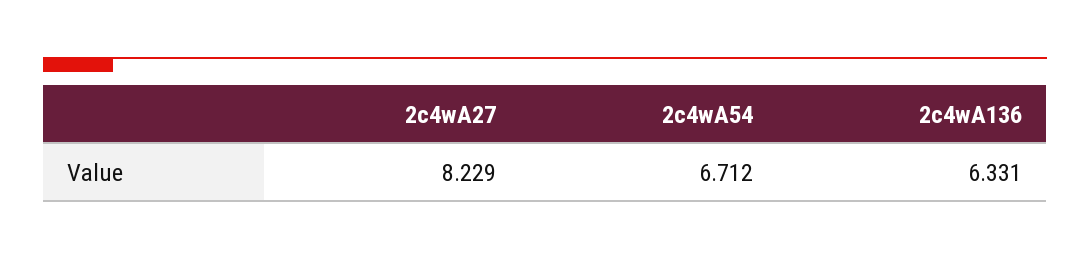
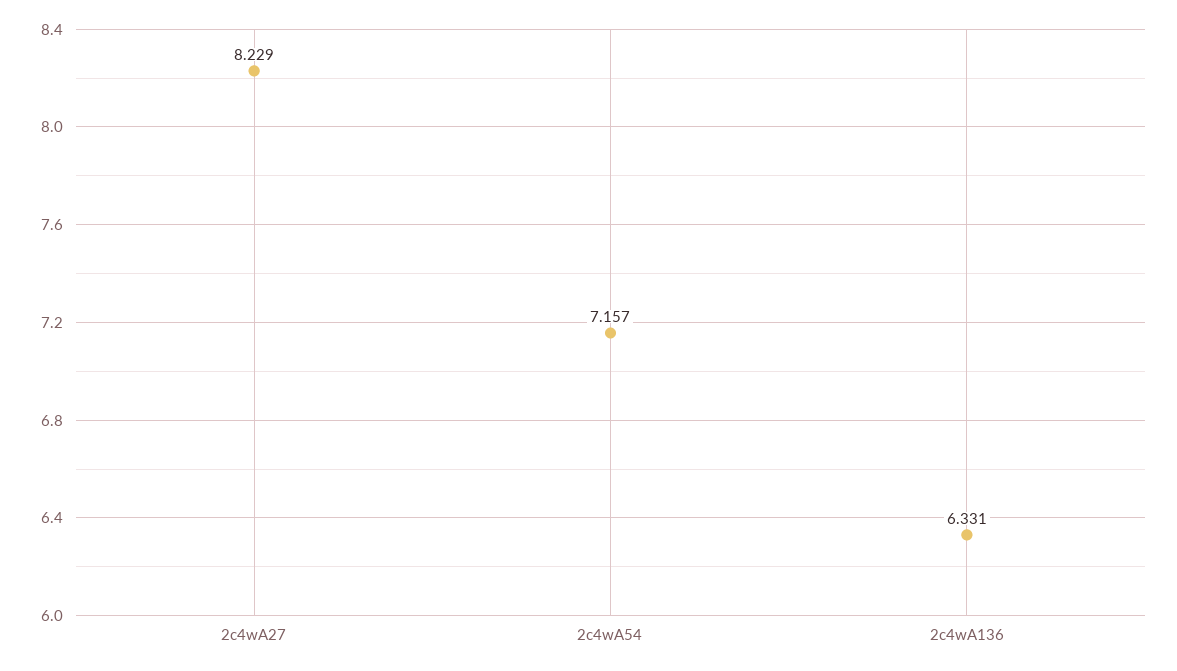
  {
    "2c4wA27": 8.229,
-   "2c4wA54": 6.712,
+   "2c4wA54": 7.157,
    "2c4wA136": 6.331
  }

